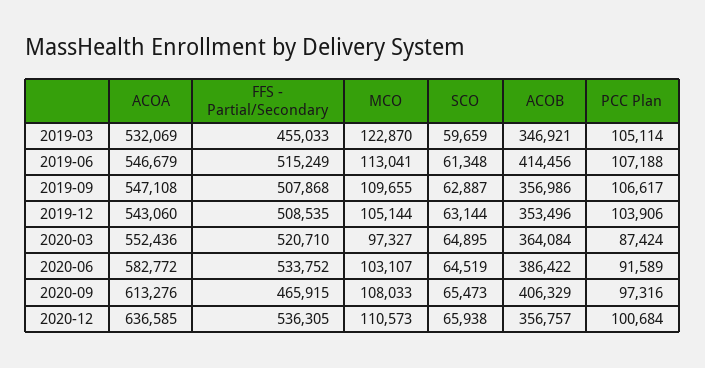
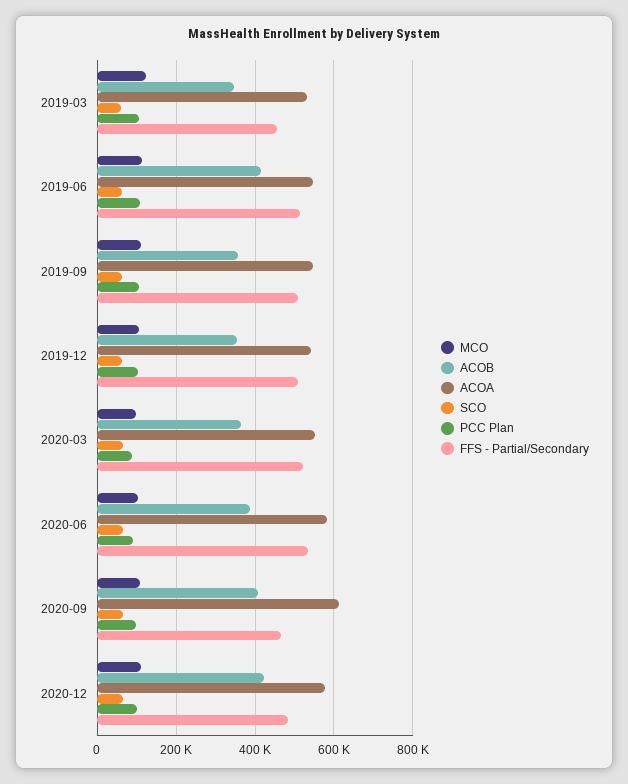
  {
    "ACOA": {
      "2019-03": 532069,
      "2019-06": 546679,
      "2019-09": 547108,
      "2019-12": 543060,
      "2020-03": 552436,
      "2020-06": 582772,
      "2020-09": 613276,
-     "2020-12": 636585
+     "2020-12": 580000
    },
    "FFS - Partial/Secondary": {
      "2019-03": 455033,
      "2019-06": 515249,
      "2019-09": 507868,
      "2019-12": 508535,
      "2020-03": 520710,
      "2020-06": 533752,
      "2020-09": 465915,
-     "2020-12": 536305
+     "2020-12": 480000
    },
    "MCO": {
      "2019-03": 122870,
      "2019-06": 113041,
      "2019-09": 109655,
      "2019-12": 105144,
      "2020-03": 97327,
      "2020-06": 103107,
      "2020-09": 108033,
      "2020-12": 110573
    },
    "SCO": {
      "2019-03": 59659,
      "2019-06": 61348,
      "2019-09": 62887,
      "2019-12": 63144,
      "2020-03": 64895,
      "2020-06": 64519,
      "2020-09": 65473,
      "2020-12": 65938
    },
    "ACOB": {
      "2019-03": 346921,
      "2019-06": 414456,
      "2019-09": 356986,
      "2019-12": 353496,
      "2020-03": 364084,
      "2020-06": 386422,
      "2020-09": 406329,
-     "2020-12": 356757
+     "2020-12": 420000
    },
    "PCC Plan": {
      "2019-03": 105114,
      "2019-06": 107188,
      "2019-09": 106617,
      "2019-12": 103906,
      "2020-03": 87424,
      "2020-06": 91589,
      "2020-09": 97316,
      "2020-12": 100684
    }
  }

